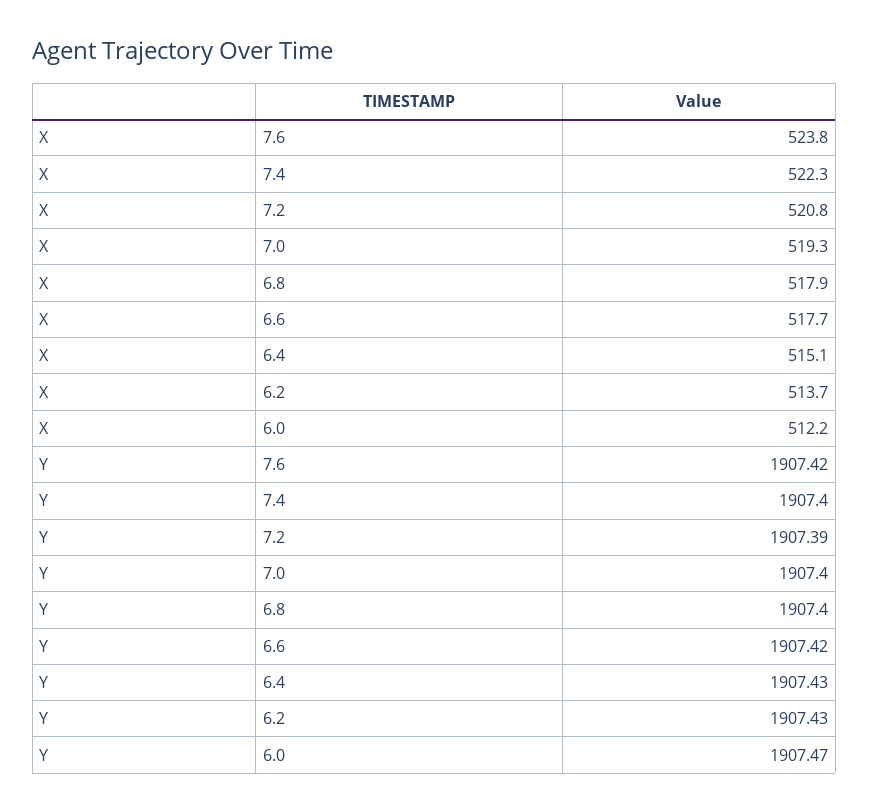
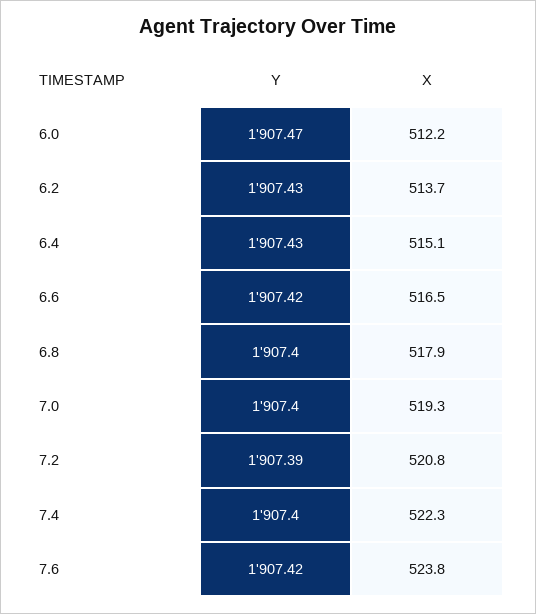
  {
    "X": {
      "7.6": 523.8,
      "7.4": 522.3,
      "7.2": 520.8,
      "7.0": 519.3,
      "6.8": 517.9,
-     "6.6": 517.7,
+     "6.6": 516.5,
      "6.4": 515.1,
      "6.2": 513.7,
      "6.0": 512.2
    },
    "Y": {
      "7.6": 1907.42,
      "7.4": 1907.4,
      "7.2": 1907.39,
      "7.0": 1907.4,
      "6.8": 1907.4,
      "6.6": 1907.42,
      "6.4": 1907.43,
      "6.2": 1907.43,
      "6.0": 1907.47
    }
  }

